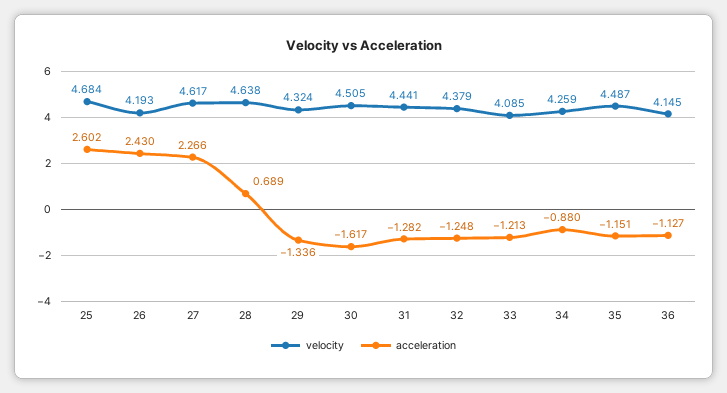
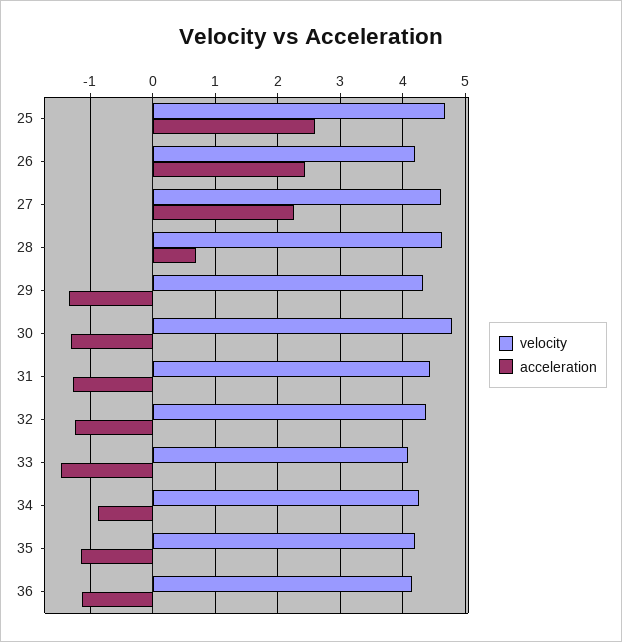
  {
    "velocity": {
      "25": 4.684,
      "26": 4.193,
      "27": 4.617,
      "28": 4.638,
      "29": 4.324,
-     "30": 4.505,
+     "30": 4.8,
      "31": 4.441,
      "32": 4.379,
      "33": 4.085,
      "34": 4.259,
-     "35": 4.487,
+     "35": 4.2,
      "36": 4.145
    },
    "acceleration": {
      "25": 2.602,
      "26": 2.43,
      "27": 2.266,
      "28": 0.689,
      "29": -1.336,
-     "30": -1.617,
+     "30": -1.3,
      "31": -1.282,
      "32": -1.248,
-     "33": -1.213,
+     "33": -1.5,
      "34": -0.88,
      "35": -1.151,
      "36": -1.127
    }
  }

